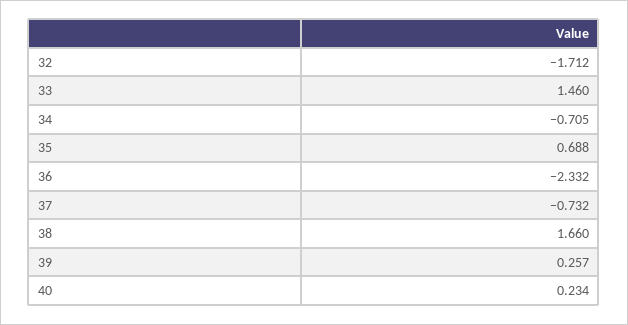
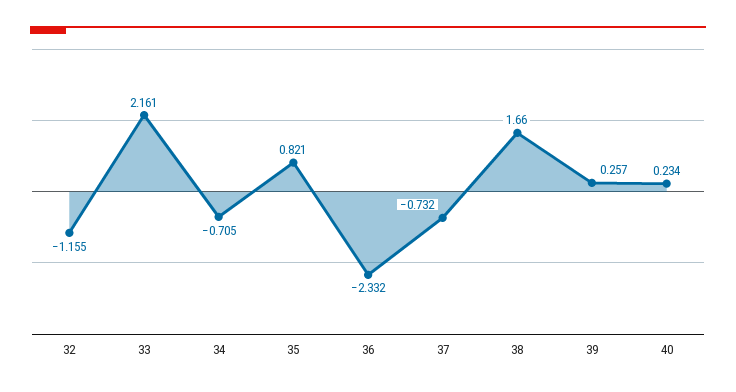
  {
-   "32": -1.712,
+   "32": -1.155,
-   "33": 1.46,
+   "33": 2.161,
    "34": -0.705,
-   "35": 0.688,
+   "35": 0.821,
    "36": -2.332,
    "37": -0.732,
    "38": 1.66,
    "39": 0.257,
    "40": 0.234
  }

